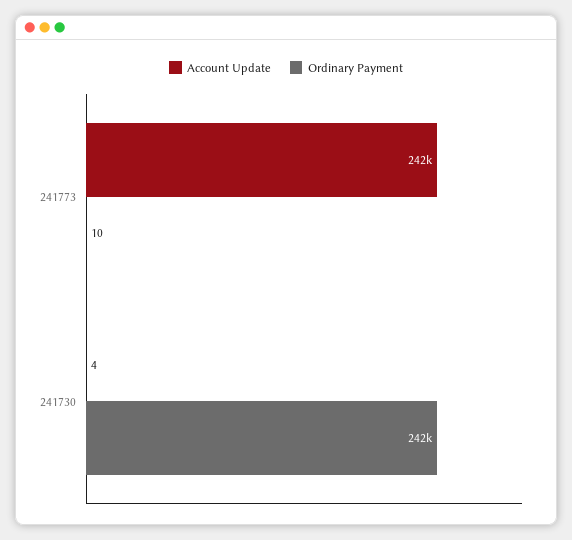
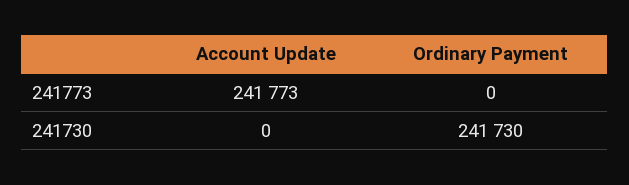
  {
    "Account Update": {
      "241773": 241773,
-     "241730": 4
+     "241730": 0
    },
    "Ordinary Payment": {
-     "241773": 10,
+     "241773": 0,
      "241730": 241730
    }
  }

